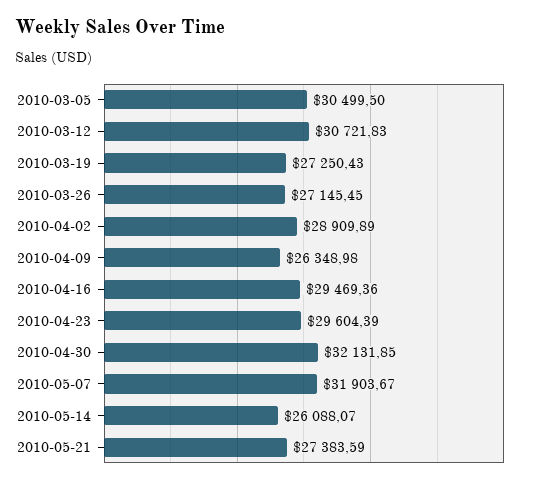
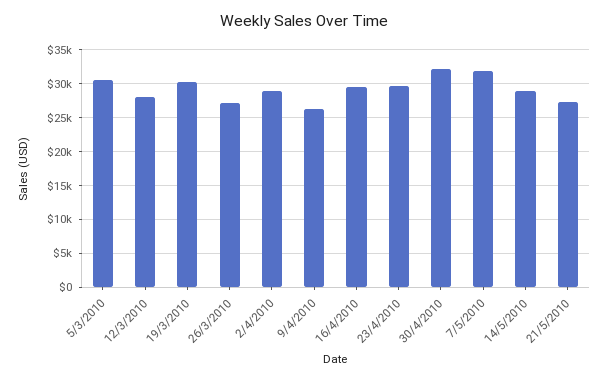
  {
    "2010-03-05": 30499.5,
-   "2010-03-12": 30721.83,
+   "2010-03-12": 28000,
-   "2010-03-19": 27250.43,
+   "2010-03-19": 30000,
    "2010-03-26": 27145.45,
    "2010-04-02": 28909.89,
    "2010-04-09": 26348.98,
    "2010-04-16": 29469.36,
    "2010-04-23": 29604.39,
    "2010-04-30": 32131.85,
    "2010-05-07": 31903.67,
-   "2010-05-14": 26088.07,
+   "2010-05-14": 29000,
    "2010-05-21": 27383.59
  }

